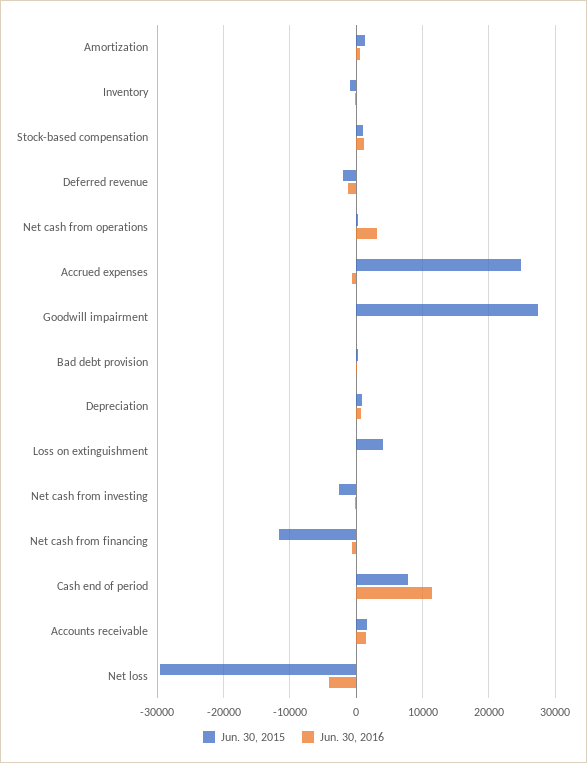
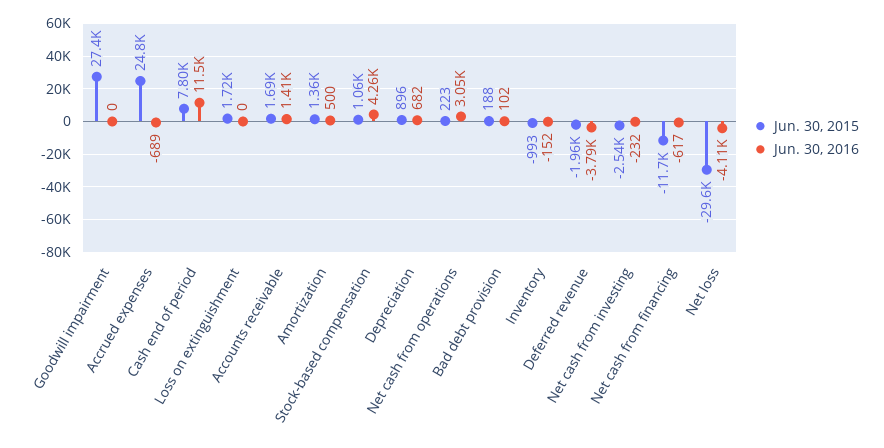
  {
    "Jun. 30, 2015": {
      "Amortization": 1360,
      "Inventory": -993,
      "Stock-based compensation": 1060,
      "Deferred revenue": -1960,
      "Net cash from operations": 223,
      "Accrued expenses": 24800,
      "Goodwill impairment": 27400,
      "Bad debt provision": 188,
      "Depreciation": 896,
-     "Loss on extinguishment": 4000,
+     "Loss on extinguishment": 1720,
      "Net cash from investing": -2540,
      "Net cash from financing": -11700,
      "Cash end of period": 7800,
      "Accounts receivable": 1690,
      "Net loss": -29600
    },
    "Jun. 30, 2016": {
      "Amortization": 500,
      "Inventory": -152,
-     "Stock-based compensation": 1000,
+     "Stock-based compensation": 4260,
-     "Deferred revenue": -1000,
+     "Deferred revenue": -3790,
      "Net cash from operations": 3050,
      "Accrued expenses": -689,
      "Goodwill impairment": 0,
      "Bad debt provision": 102,
      "Depreciation": 682,
      "Loss on extinguishment": 0,
      "Net cash from investing": -232,
      "Net cash from financing": -617,
      "Cash end of period": 11500,
      "Accounts receivable": 1410,
      "Net loss": -4110
    }
  }

